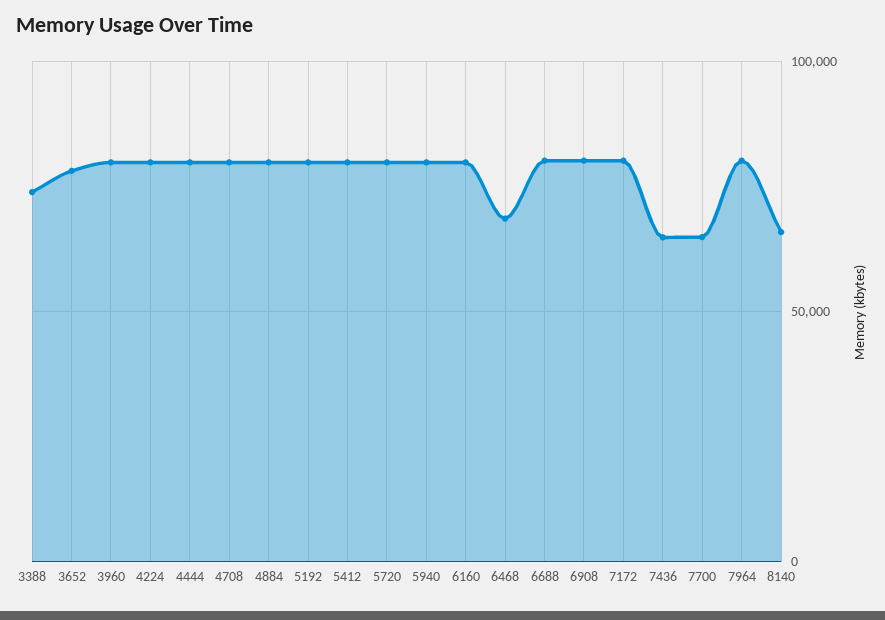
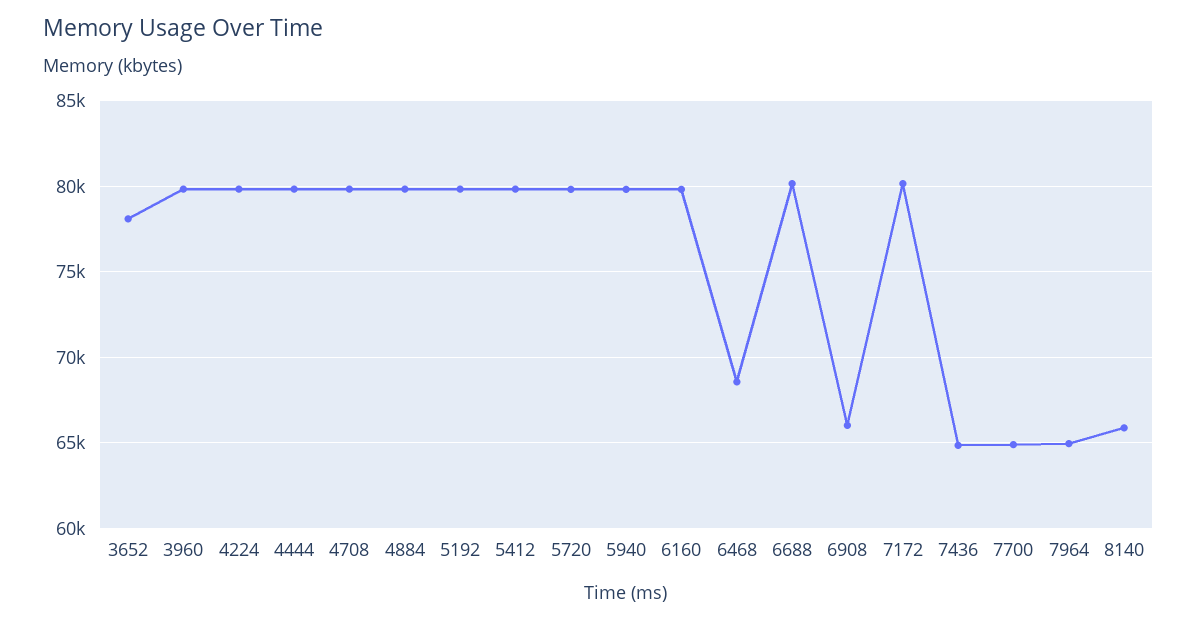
  {
-   "3388": 75000,
    "3652": 78000,
    "3960": 80000,
    "4224": 80000,
    "4444": 80000,
    "4708": 80000,
    "4884": 80000,
    "5192": 80000,
    "5412": 80000,
    "5720": 80000,
    "5940": 80000,
    "6160": 80000,
    "6468": 68500,
    "6688": 80000,
-   "6908": 80000,
+   "6908": 66000,
    "7172": 80000,
    "7436": 65000,
    "7700": 65000,
-   "7964": 80000,
+   "7964": 65000,
    "8140": 66000
  }

